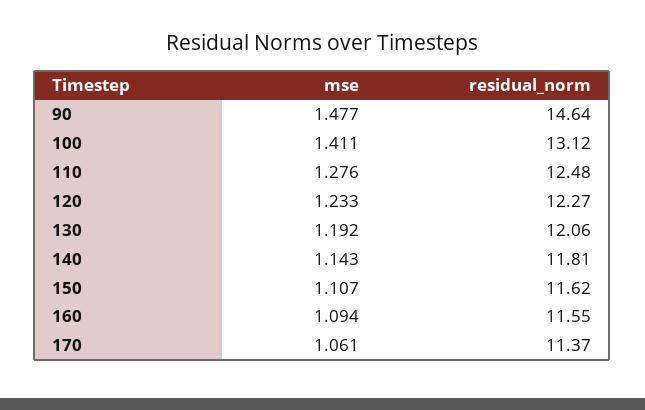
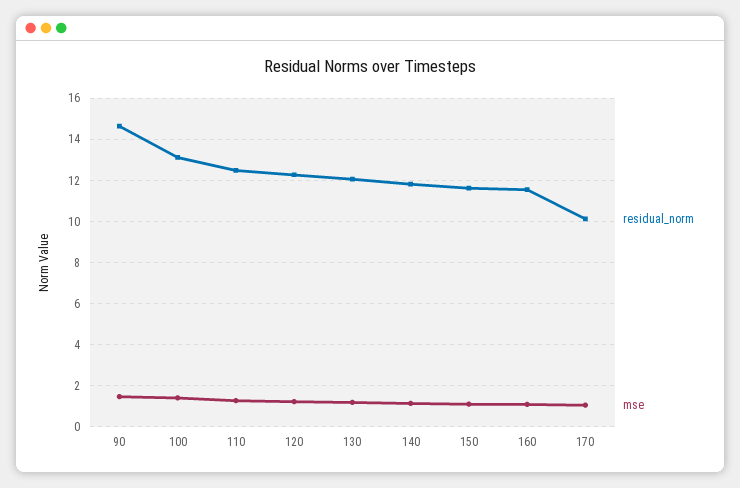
  {
    "mse": {
      "90": 1.477,
      "100": 1.411,
      "110": 1.276,
      "120": 1.233,
      "130": 1.192,
      "140": 1.143,
      "150": 1.107,
      "160": 1.094,
      "170": 1.061
    },
    "residual_norm": {
      "90": 14.64,
      "100": 13.12,
      "110": 12.48,
      "120": 12.27,
      "130": 12.06,
      "140": 11.81,
      "150": 11.62,
      "160": 11.55,
-     "170": 11.37
+     "170": 10
    }
  }

